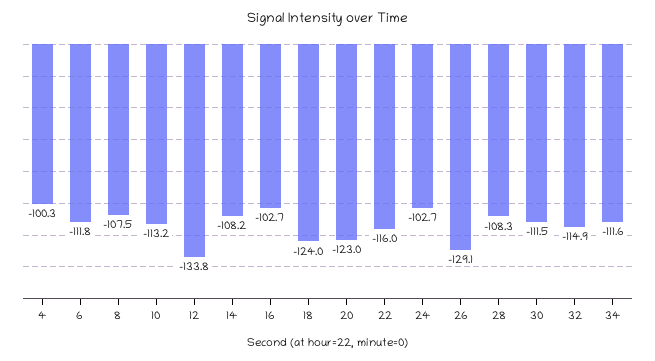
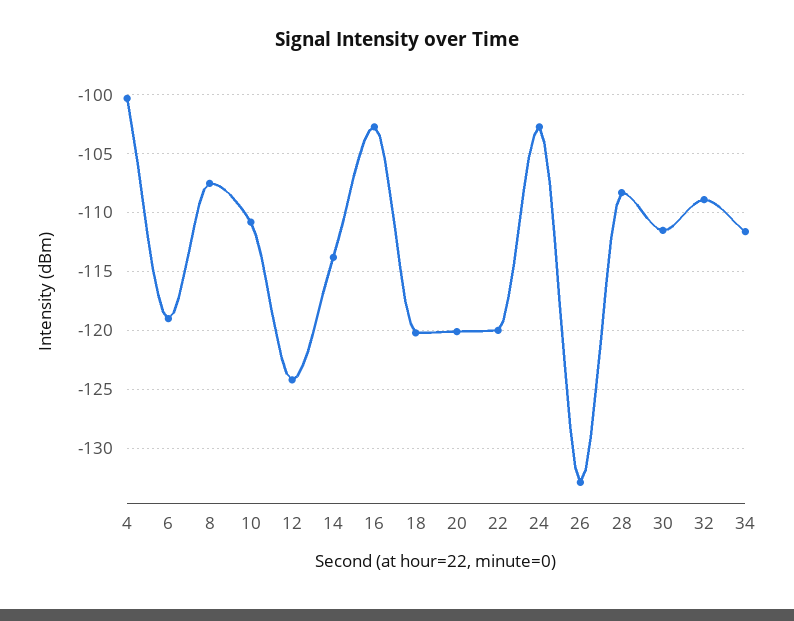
  {
    "4": -100.3,
-   "6": -111.8,
+   "6": -119,
    "8": -107.5,
-   "10": -113.2,
+   "10": -111,
-   "12": -133.8,
+   "12": -124,
-   "14": -108.2,
+   "14": -114,
    "16": -102.7,
-   "18": -124,
+   "18": -120,
-   "20": -123,
+   "20": -120,
-   "22": -116,
+   "22": -120,
    "24": -102.7,
-   "26": -129.1,
+   "26": -133,
    "28": -108.3,
    "30": -111.5,
-   "32": -114.9,
+   "32": -109,
    "34": -111.6
  }

